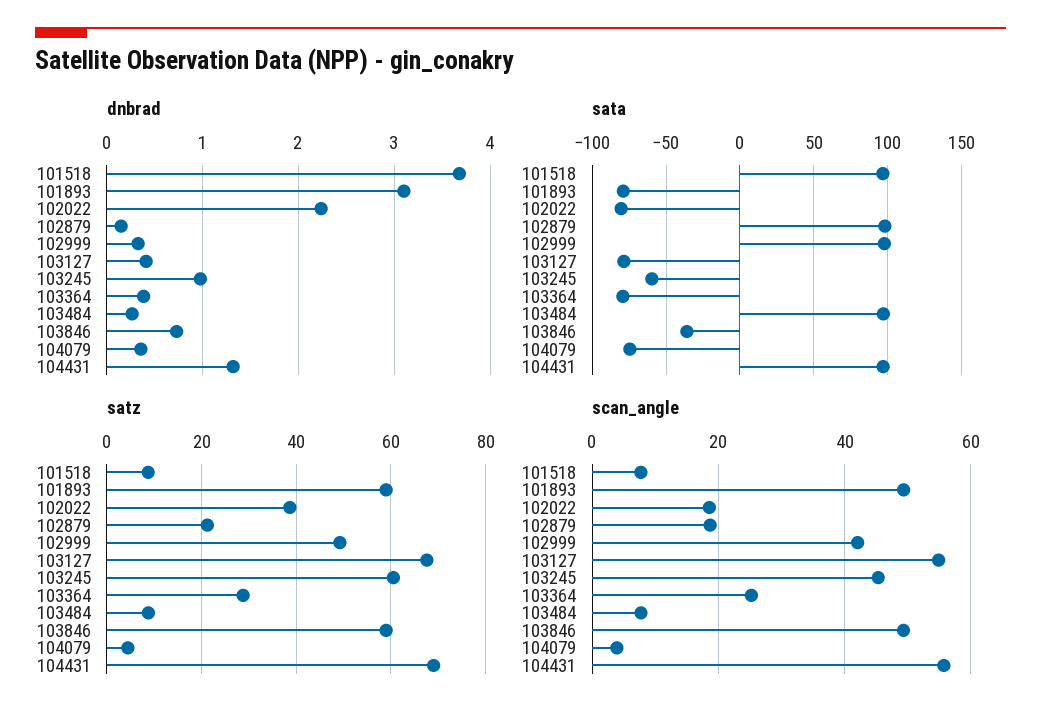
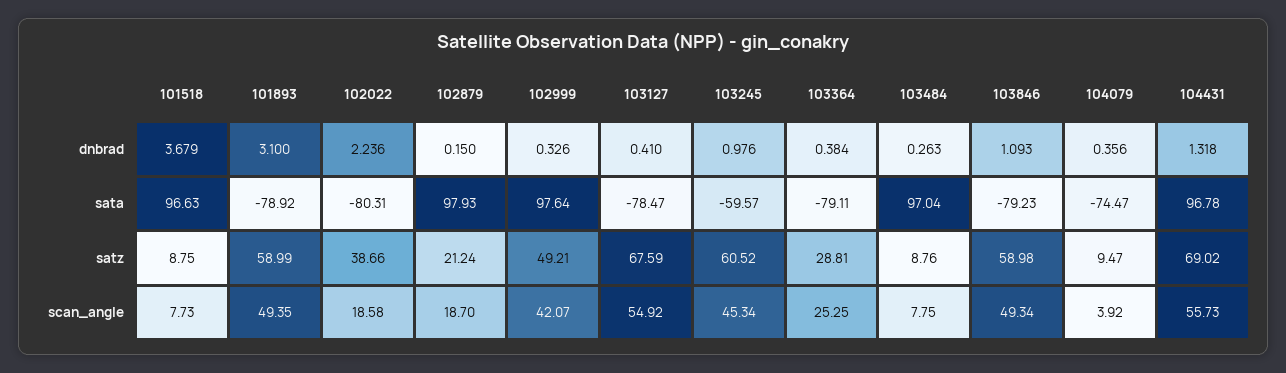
  {
    "dnbrad": {
      "101518": 3.679,
      "101893": 3.1,
      "102022": 2.236,
      "102879": 0.15,
      "102999": 0.326,
      "103127": 0.41,
      "103245": 0.976,
      "103364": 0.384,
      "103484": 0.263,
-     "103846": 0.7,
+     "103846": 1.093,
      "104079": 0.356,
      "104431": 1.318
    },
    "sata": {
      "101518": 96.63,
      "101893": -78.92,
      "102022": -80.31,
      "102879": 97.93,
      "102999": 97.64,
      "103127": -78.47,
      "103245": -59.57,
      "103364": -79.11,
      "103484": 97.04,
-     "103846": -35,
+     "103846": -79.23,
      "104079": -74.47,
      "104431": 96.78
    },
    "satz": {
      "101518": 8.75,
      "101893": 58.99,
      "102022": 38.66,
      "102879": 21.24,
      "102999": 49.21,
      "103127": 67.59,
      "103245": 60.52,
      "103364": 28.81,
      "103484": 8.76,
      "103846": 58.98,
-     "104079": 4,
+     "104079": 9.47,
      "104431": 69.02
    },
    "scan_angle": {
      "101518": 7.73,
      "101893": 49.35,
      "102022": 18.58,
      "102879": 18.7,
      "102999": 42.07,
      "103127": 54.92,
      "103245": 45.34,
      "103364": 25.25,
      "103484": 7.75,
      "103846": 49.34,
      "104079": 3.92,
      "104431": 55.73
    }
  }

